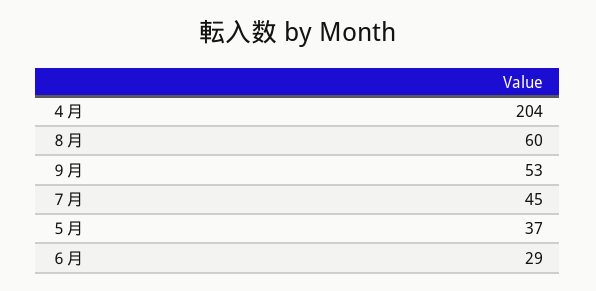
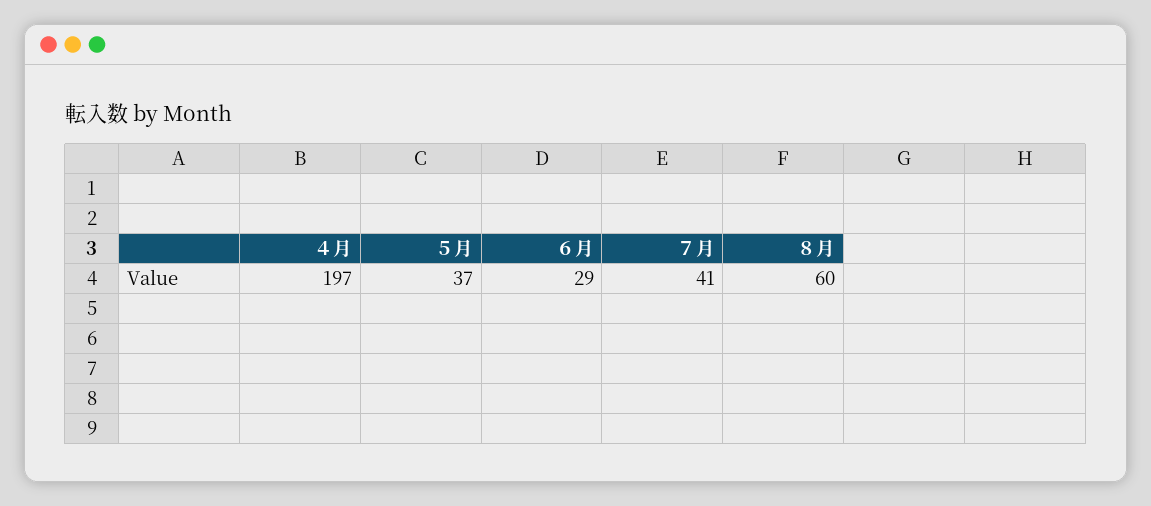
  {
-   "４月": 204,
+   "４月": 197,
    "８月": 60,
-   "９月": 53,
-   "７月": 45,
+   "７月": 41,
    "５月": 37,
    "６月": 29
  }

